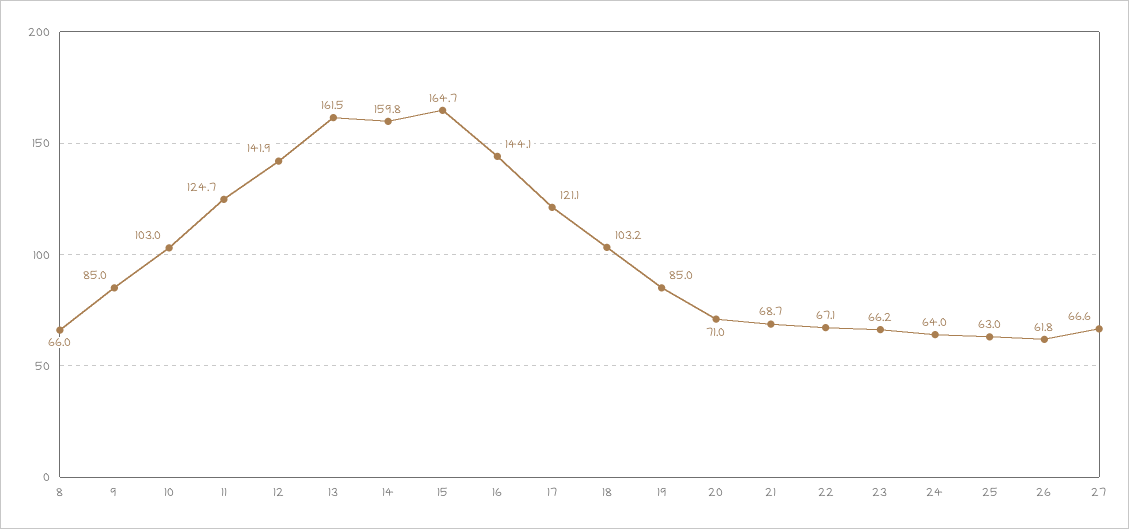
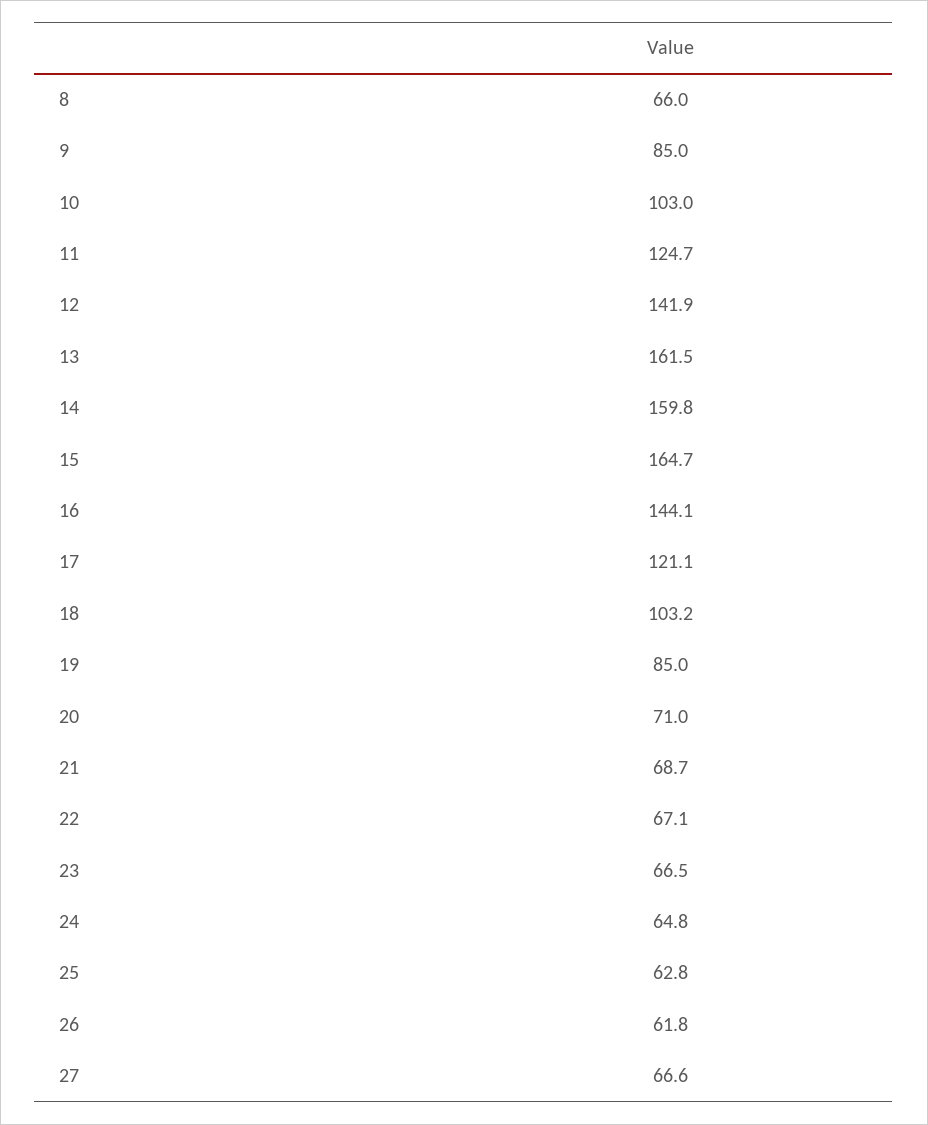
  {
    "8": 66,
    "9": 85,
    "10": 103,
    "11": 124.7,
    "12": 141.9,
    "13": 161.5,
    "14": 159.8,
    "15": 164.7,
    "16": 144.1,
    "17": 121.1,
    "18": 103.2,
    "19": 85,
    "20": 71,
    "21": 68.7,
    "22": 67.1,
-   "23": 66.2,
+   "23": 66.5,
-   "24": 64,
+   "24": 64.8,
-   "25": 63,
+   "25": 62.8,
    "26": 61.8,
    "27": 66.6
  }

